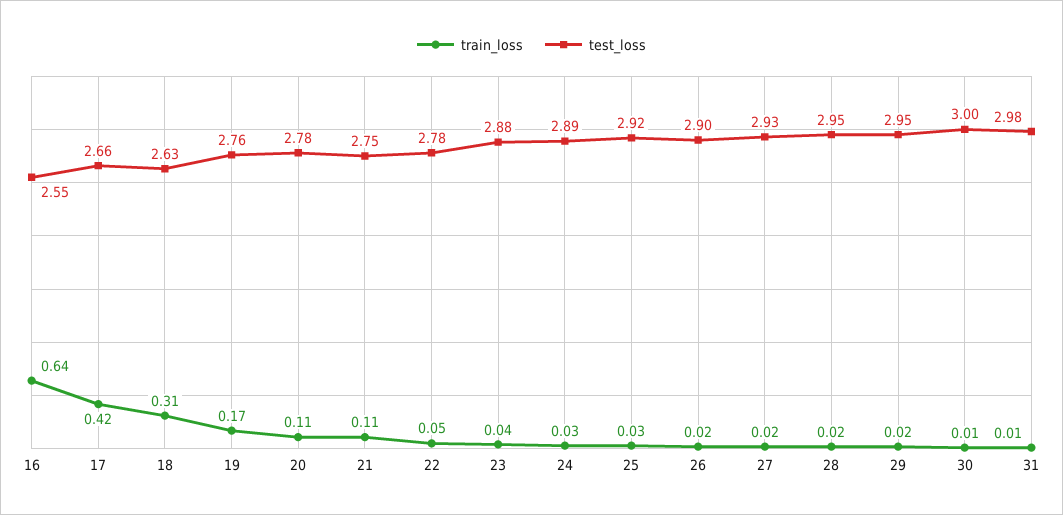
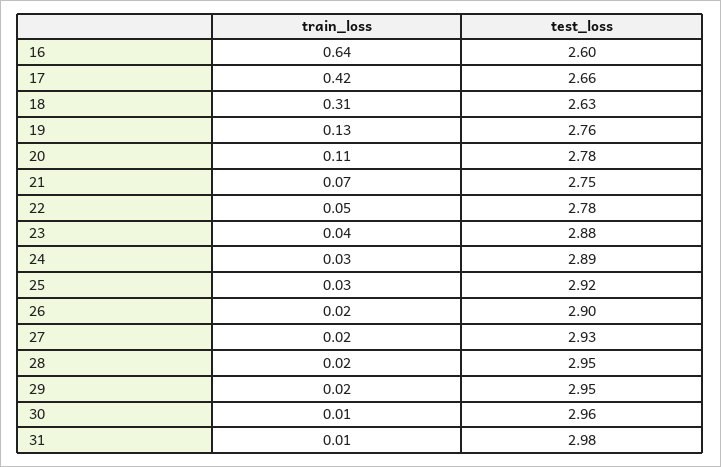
  {
    "train_loss": {
      "16": 0.64,
      "17": 0.42,
      "18": 0.31,
-     "19": 0.17,
+     "19": 0.13,
      "20": 0.11,
-     "21": 0.11,
+     "21": 0.07,
      "22": 0.05,
      "23": 0.04,
      "24": 0.03,
      "25": 0.03,
      "26": 0.02,
      "27": 0.02,
      "28": 0.02,
      "29": 0.02,
      "30": 0.01,
      "31": 0.01
    },
    "test_loss": {
-     "16": 2.55,
+     "16": 2.6,
      "17": 2.66,
      "18": 2.63,
      "19": 2.76,
      "20": 2.78,
      "21": 2.75,
      "22": 2.78,
      "23": 2.88,
      "24": 2.89,
      "25": 2.92,
      "26": 2.9,
      "27": 2.93,
      "28": 2.95,
      "29": 2.95,
-     "30": 3,
+     "30": 2.96,
      "31": 2.98
    }
  }

